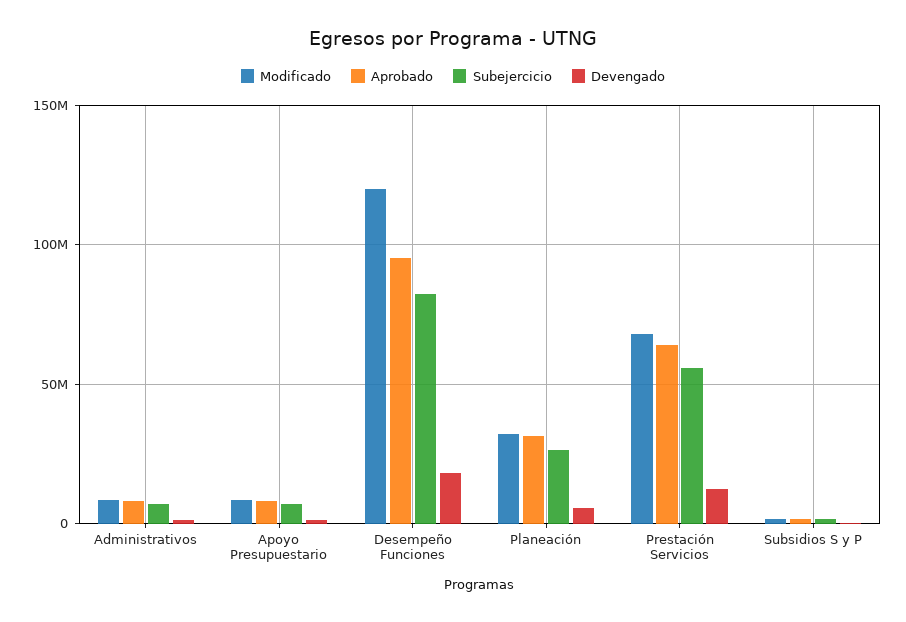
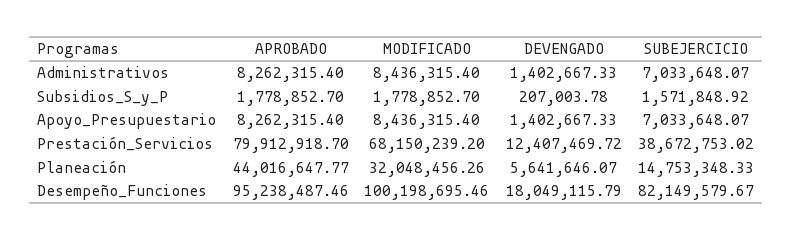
  {
    "Modificado": {
      "Administrativos": 8436315.4,
      "Apoyo Presupuestario": 8436315.4,
-     "Desempeño Funciones": 120000000,
+     "Desempeño Funciones": 100198695.46,
      "Planeación": 32048456.26,
      "Prestación Servicios": 68150239.2,
      "Subsidios S y P": 1778852.7
    },
    "Aprobado": {
      "Administrativos": 8262315.4,
      "Apoyo Presupuestario": 8262315.4,
      "Desempeño Funciones": 95238487.46,
-     "Planeación": 30000000,
+     "Planeación": 44016647.77,
-     "Prestación Servicios": 65000000,
+     "Prestación Servicios": 79912918.7,
      "Subsidios S y P": 1778852.7
    },
    "Subejercicio": {
      "Administrativos": 7033648.07,
      "Apoyo Presupuestario": 7033648.07,
      "Desempeño Funciones": 82149579.67,
-     "Planeación": 25000000,
+     "Planeación": 14753348.33,
-     "Prestación Servicios": 55000000,
+     "Prestación Servicios": 38672753.02,
      "Subsidios S y P": 1571848.92
    },
    "Devengado": {
      "Administrativos": 1402667.33,
      "Apoyo Presupuestario": 1402667.33,
      "Desempeño Funciones": 18049115.79,
      "Planeación": 5641646.07,
      "Prestación Servicios": 12407469.72,
      "Subsidios S y P": 207003.78
    }
  }

